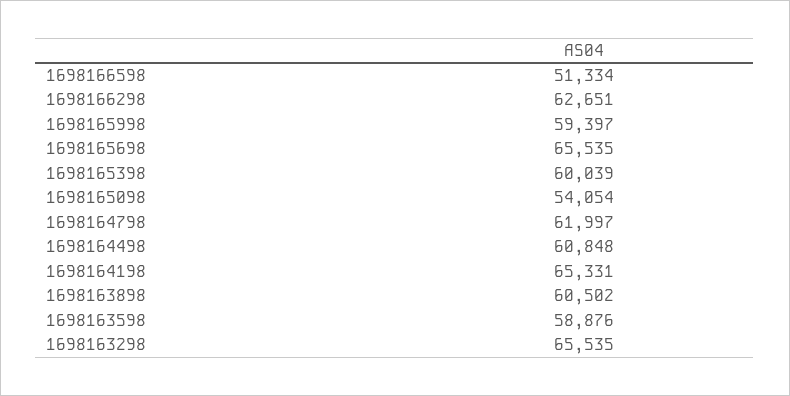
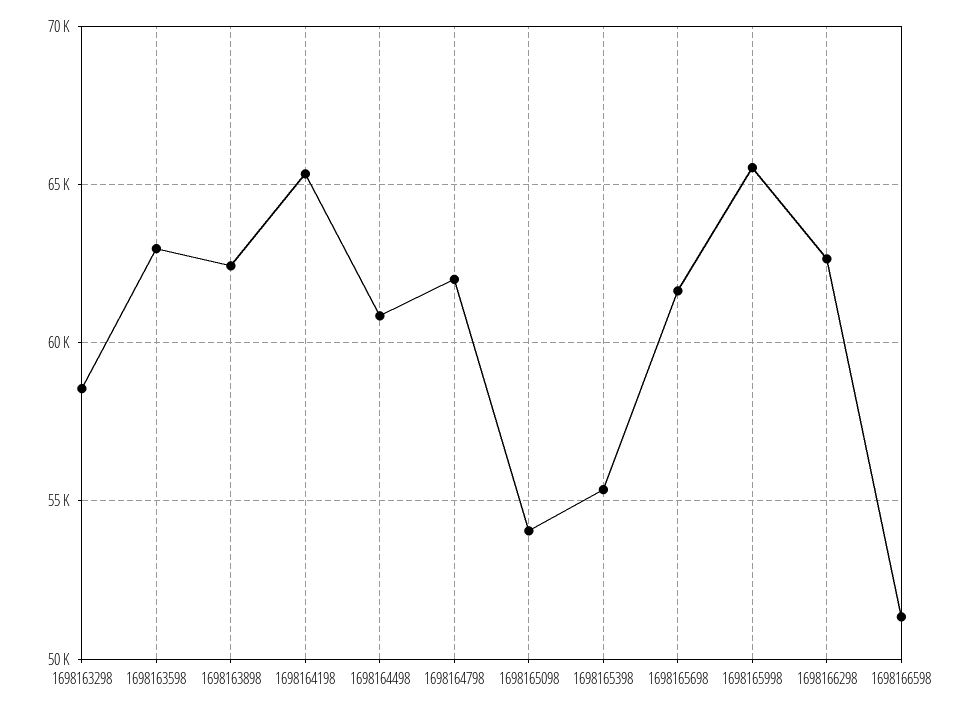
  {
    "1698166598": 51334,
    "1698166298": 62651,
-   "1698165998": 59397,
+   "1698165998": 65500,
-   "1698165698": 65535,
+   "1698165698": 61500,
-   "1698165398": 60039,
+   "1698165398": 55500,
    "1698165098": 54054,
    "1698164798": 61997,
    "1698164498": 60848,
    "1698164198": 65331,
-   "1698163898": 60502,
+   "1698163898": 62500,
-   "1698163598": 58876,
+   "1698163598": 63000,
-   "1698163298": 65535
+   "1698163298": 58500
  }

